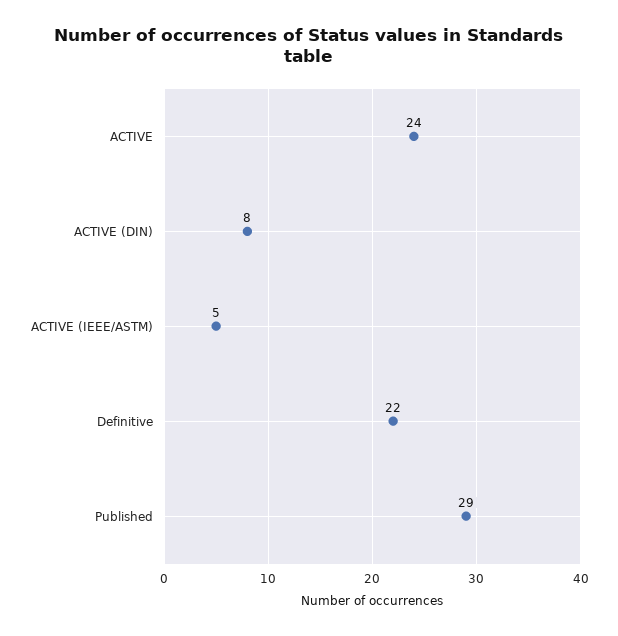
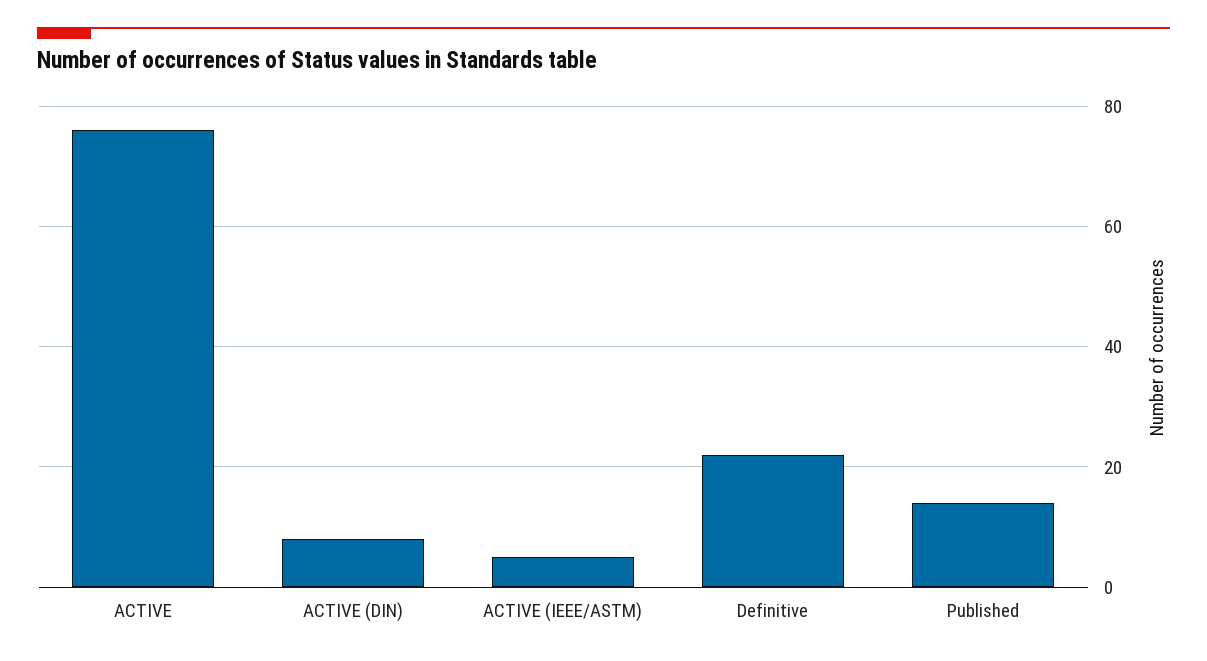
  {
-   "ACTIVE": 24,
+   "ACTIVE": 75,
    "ACTIVE (DIN)": 8,
    "ACTIVE (IEEE/ASTM)": 5,
    "Definitive": 22,
-   "Published": 29
+   "Published": 15
  }

